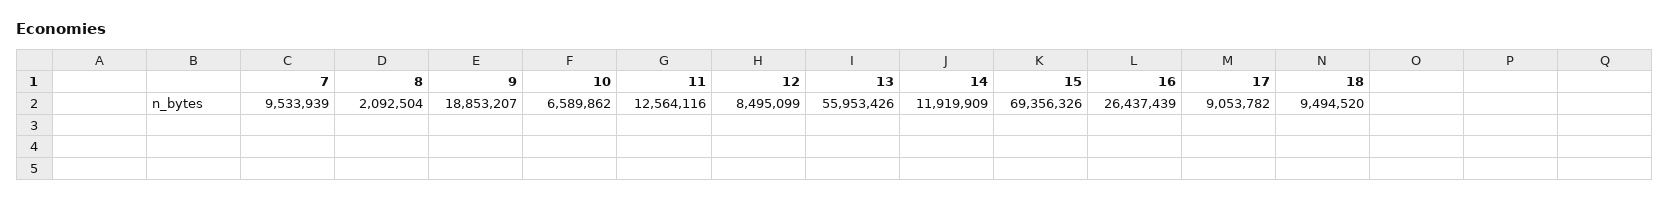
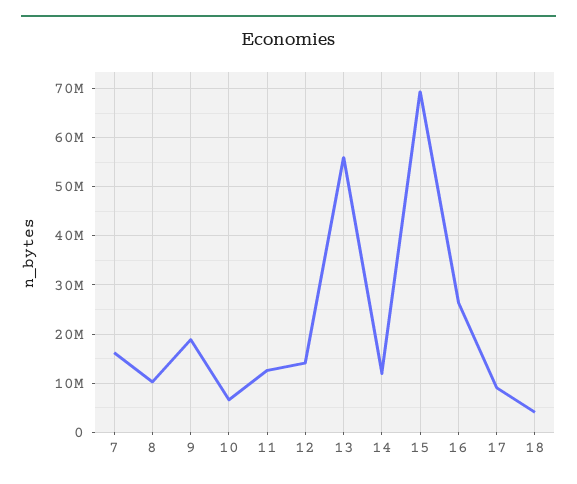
  {
-   "7": 9533939,
+   "7": 16000000,
-   "8": 2092504,
+   "8": 10000000,
    "9": 18853207,
    "10": 6589862,
    "11": 12564116,
-   "12": 8495099,
+   "12": 14000000,
    "13": 55953426,
    "14": 11919909,
    "15": 69356326,
    "16": 26437439,
    "17": 9053782,
-   "18": 9494520
+   "18": 4000000
  }

